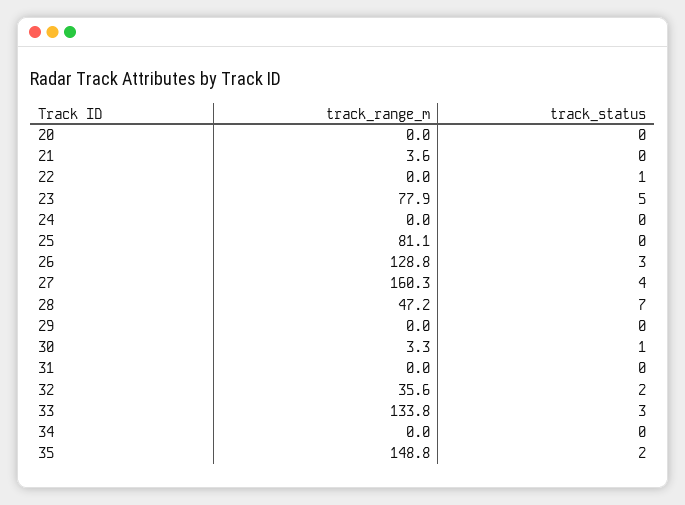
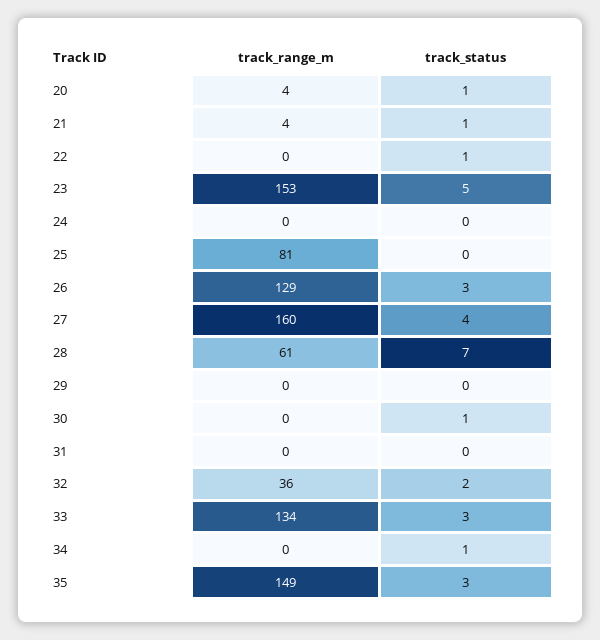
  {
    "track_range_m": {
-     "20": 0,
+     "20": 4,
      "21": 3.6,
      "22": 0,
-     "23": 77.9,
+     "23": 153,
      "24": 0,
      "25": 81.1,
      "26": 128.8,
      "27": 160.3,
-     "28": 47.2,
+     "28": 61,
      "29": 0,
-     "30": 3.3,
+     "30": 0,
      "31": 0,
      "32": 35.6,
      "33": 133.8,
      "34": 0,
      "35": 148.8
    },
    "track_status": {
-     "20": 0,
+     "20": 1,
-     "21": 0,
+     "21": 1,
      "22": 1,
      "23": 5,
      "24": 0,
      "25": 0,
      "26": 3,
      "27": 4,
      "28": 7,
      "29": 0,
      "30": 1,
      "31": 0,
      "32": 2,
      "33": 3,
-     "34": 0,
+     "34": 1,
-     "35": 2
+     "35": 3
    }
  }

